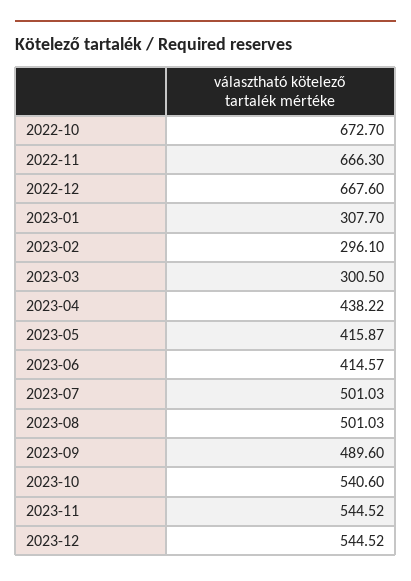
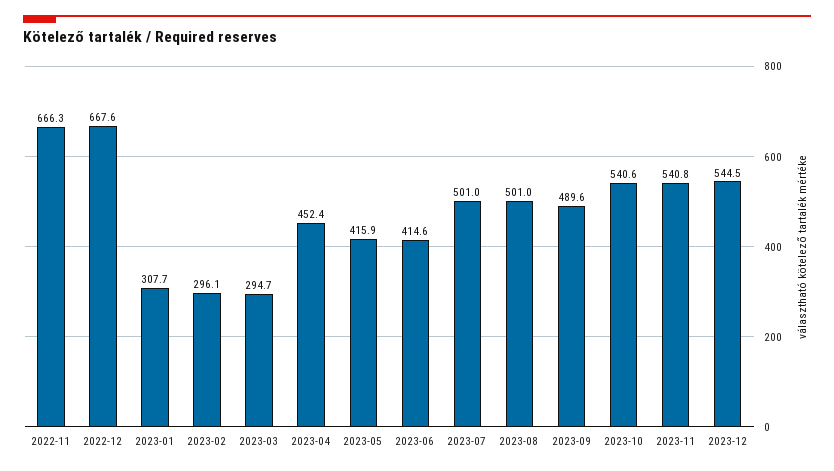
  {
-   "2022-10": 672.7,
    "2022-11": 666.3,
    "2022-12": 667.6,
    "2023-01": 307.7,
    "2023-02": 296.1,
-   "2023-03": 300.5,
+   "2023-03": 294.7,
-   "2023-04": 438.22,
+   "2023-04": 452.4,
    "2023-05": 415.87,
    "2023-06": 414.57,
    "2023-07": 501.03,
    "2023-08": 501.03,
    "2023-09": 489.6,
    "2023-10": 540.6,
-   "2023-11": 544.52,
+   "2023-11": 540.8,
    "2023-12": 544.52
  }

